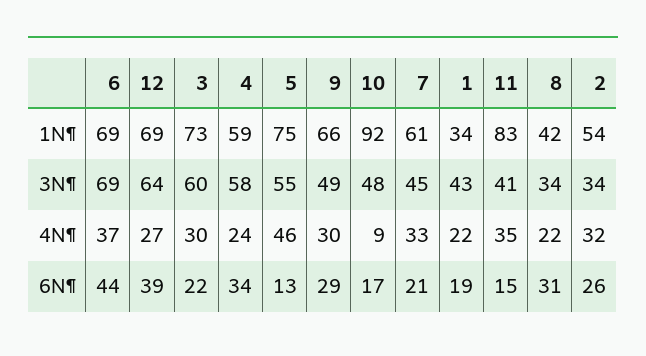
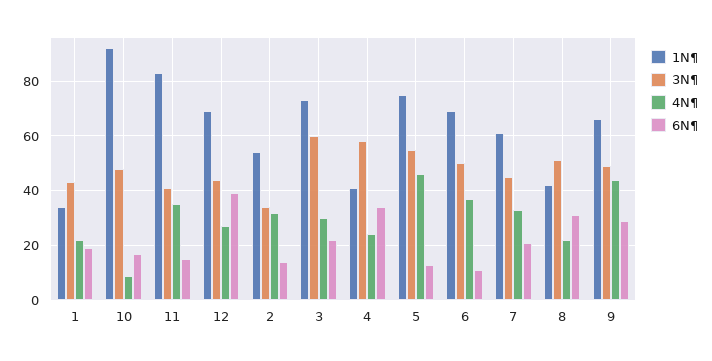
  {
    "1N¶": {
      "6": 69,
      "12": 69,
      "3": 73,
-     "4": 59,
+     "4": 40,
      "5": 75,
      "9": 66,
      "10": 92,
      "7": 61,
      "1": 34,
      "11": 83,
      "8": 42,
      "2": 54
    },
    "3N¶": {
-     "6": 69,
+     "6": 50,
-     "12": 64,
+     "12": 45,
      "3": 60,
      "4": 58,
      "5": 55,
      "9": 49,
      "10": 48,
      "7": 45,
      "1": 43,
      "11": 41,
-     "8": 34,
+     "8": 50,
      "2": 34
    },
    "4N¶": {
      "6": 37,
      "12": 27,
      "3": 30,
      "4": 24,
      "5": 46,
-     "9": 30,
+     "9": 45,
      "10": 9,
      "7": 33,
      "1": 22,
      "11": 35,
      "8": 22,
      "2": 32
    },
    "6N¶": {
-     "6": 44,
+     "6": 10,
      "12": 39,
      "3": 22,
      "4": 34,
      "5": 13,
      "9": 29,
      "10": 17,
      "7": 21,
      "1": 19,
      "11": 15,
      "8": 31,
-     "2": 26
+     "2": 15
    }
  }

